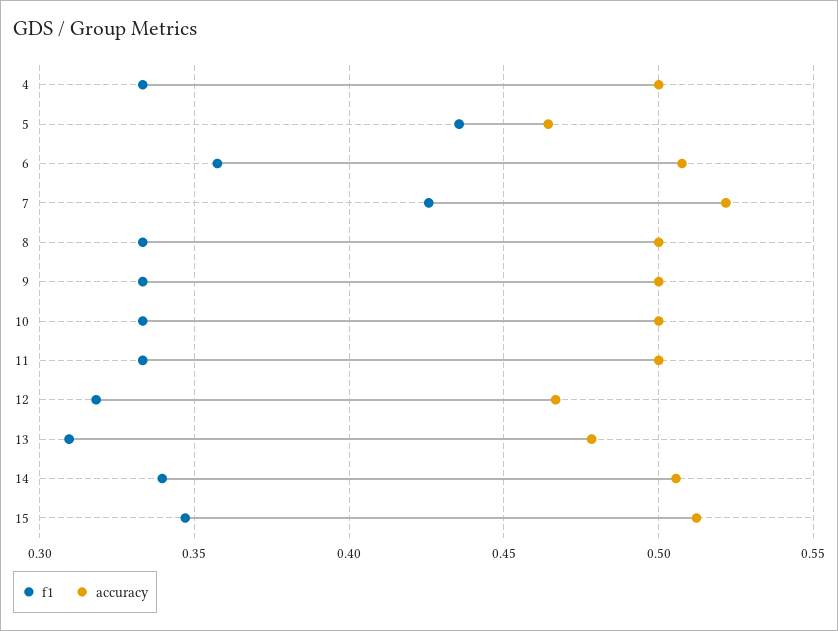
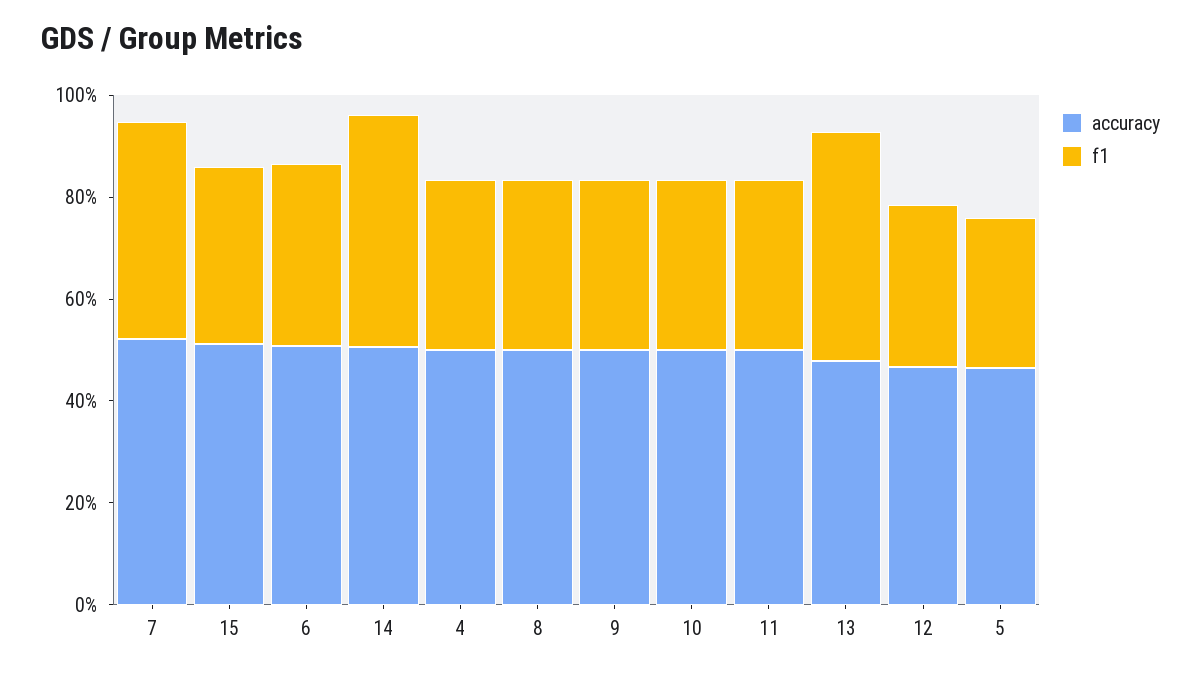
  {
    "f1": {
      "4": 0.335,
-     "5": 0.435,
+     "5": 0.3,
      "6": 0.355,
      "7": 0.425,
      "8": 0.335,
      "9": 0.335,
      "10": 0.335,
      "11": 0.335,
      "12": 0.32,
-     "13": 0.31,
+     "13": 0.45,
-     "14": 0.34,
+     "14": 0.45,
      "15": 0.345
    },
    "accuracy": {
      "4": 0.5,
      "5": 0.465,
      "6": 0.51,
      "7": 0.52,
      "8": 0.5,
      "9": 0.5,
      "10": 0.5,
      "11": 0.5,
      "12": 0.465,
      "13": 0.48,
      "14": 0.505,
      "15": 0.51
    }
  }

